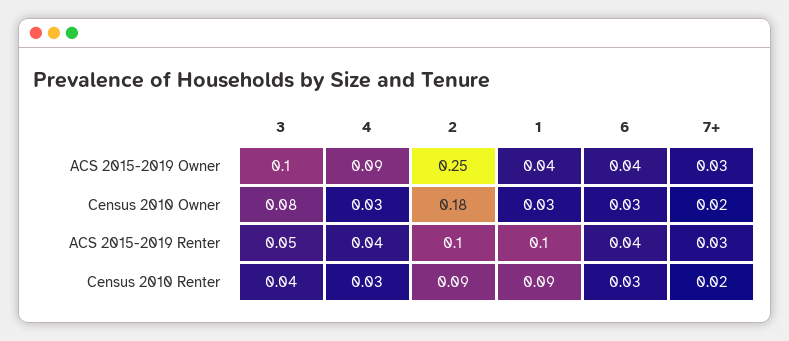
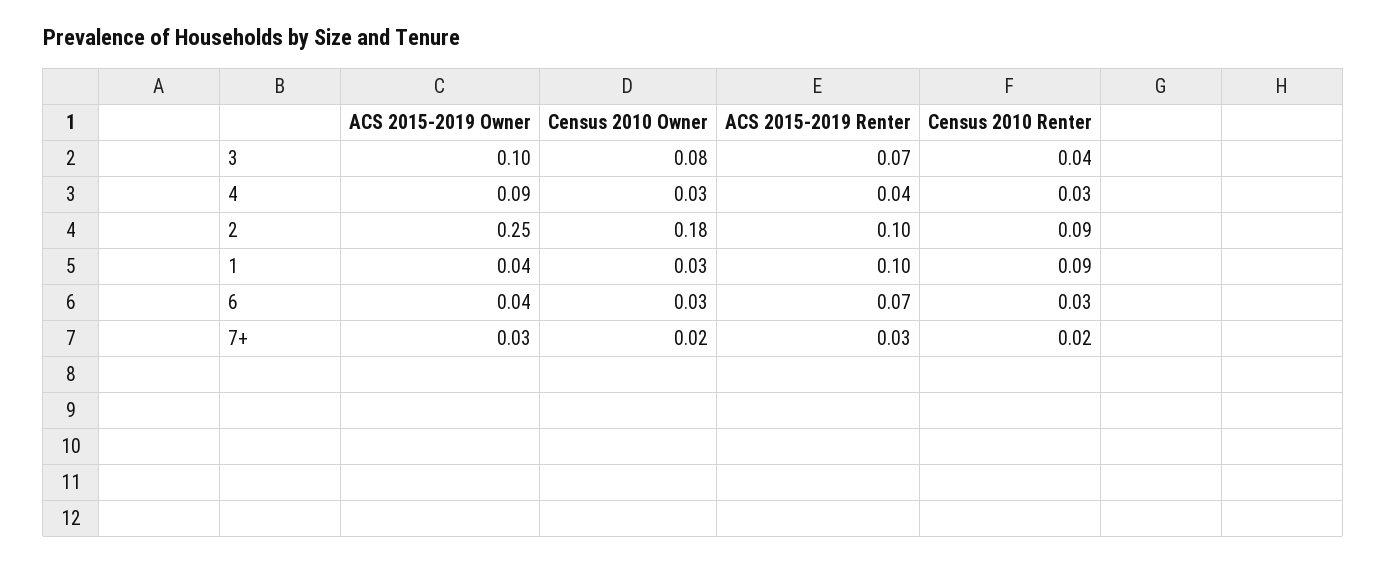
  {
    "3": {
      "ACS 2015-2019 Owner": 0.1,
      "Census 2010 Owner": 0.08,
-     "ACS 2015-2019 Renter": 0.05,
+     "ACS 2015-2019 Renter": 0.07,
      "Census 2010 Renter": 0.04
    },
    "4": {
      "ACS 2015-2019 Owner": 0.09,
      "Census 2010 Owner": 0.03,
      "ACS 2015-2019 Renter": 0.04,
      "Census 2010 Renter": 0.03
    },
    "2": {
      "ACS 2015-2019 Owner": 0.25,
      "Census 2010 Owner": 0.18,
      "ACS 2015-2019 Renter": 0.1,
      "Census 2010 Renter": 0.09
    },
    "1": {
      "ACS 2015-2019 Owner": 0.04,
      "Census 2010 Owner": 0.03,
      "ACS 2015-2019 Renter": 0.1,
      "Census 2010 Renter": 0.09
    },
    "6": {
      "ACS 2015-2019 Owner": 0.04,
      "Census 2010 Owner": 0.03,
-     "ACS 2015-2019 Renter": 0.04,
+     "ACS 2015-2019 Renter": 0.07,
      "Census 2010 Renter": 0.03
    },
    "7+": {
      "ACS 2015-2019 Owner": 0.03,
      "Census 2010 Owner": 0.02,
      "ACS 2015-2019 Renter": 0.03,
      "Census 2010 Renter": 0.02
    }
  }

